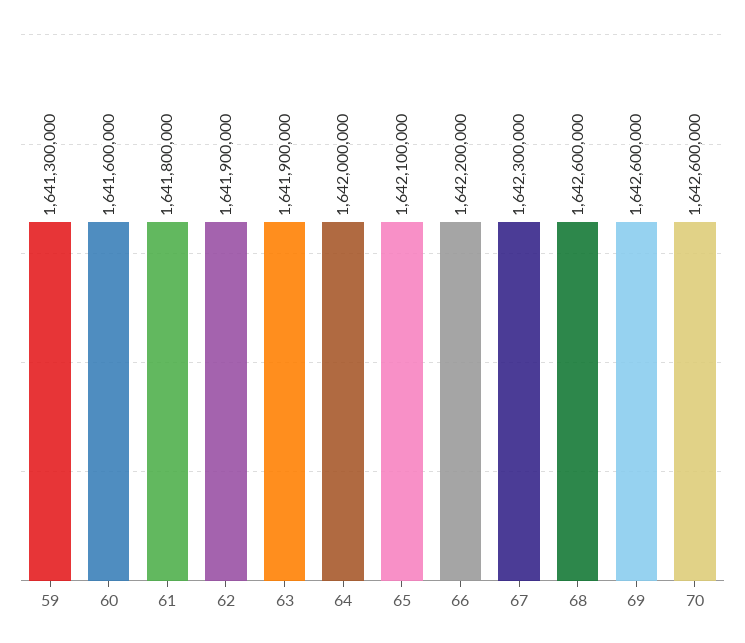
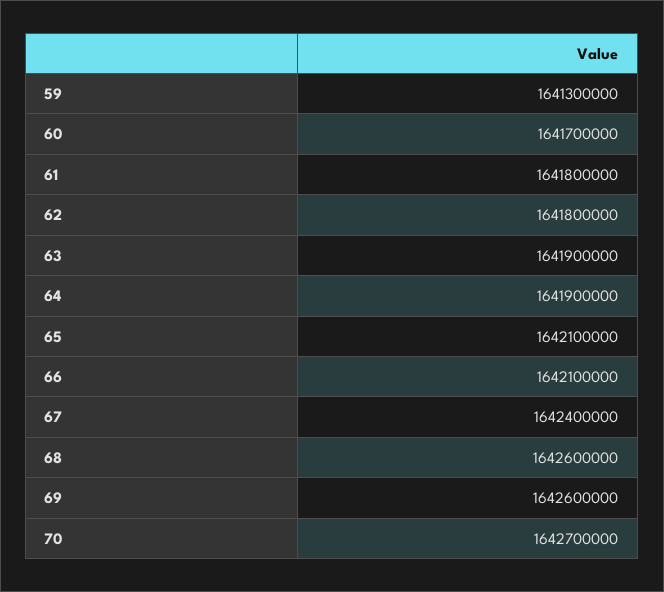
  {
    "59": 1641300000,
-   "60": 1641600000,
+   "60": 1641700000,
    "61": 1641800000,
-   "62": 1641900000,
+   "62": 1641800000,
    "63": 1641900000,
-   "64": 1642000000,
+   "64": 1641900000,
    "65": 1642100000,
-   "66": 1642200000,
+   "66": 1642100000,
-   "67": 1642300000,
+   "67": 1642400000,
    "68": 1642600000,
    "69": 1642600000,
-   "70": 1642600000
+   "70": 1642700000
  }

